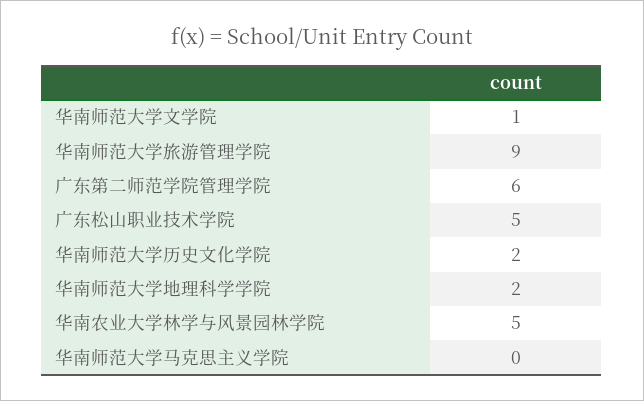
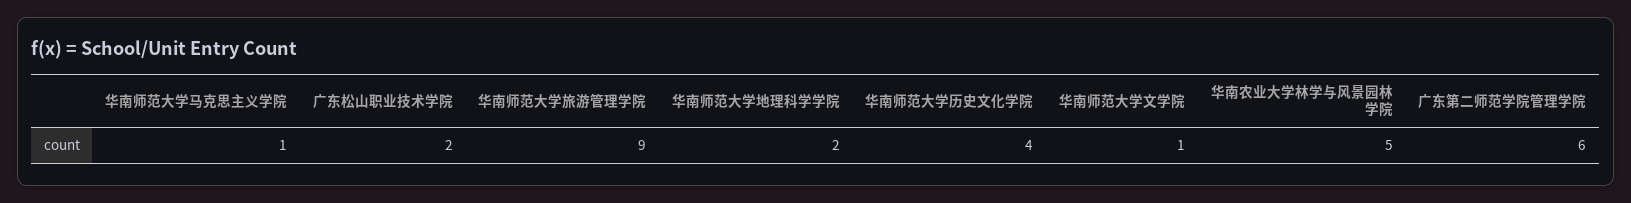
  {
    "华南师范大学文学院": 1,
    "华南师范大学旅游管理学院": 9,
    "广东第二师范学院管理学院": 6,
-   "广东松山职业技术学院": 5,
+   "广东松山职业技术学院": 2,
-   "华南师范大学历史文化学院": 2,
+   "华南师范大学历史文化学院": 4,
    "华南师范大学地理科学学院": 2,
    "华南农业大学林学与风景园林学院": 5,
-   "华南师范大学马克思主义学院": 0
+   "华南师范大学马克思主义学院": 1
  }

